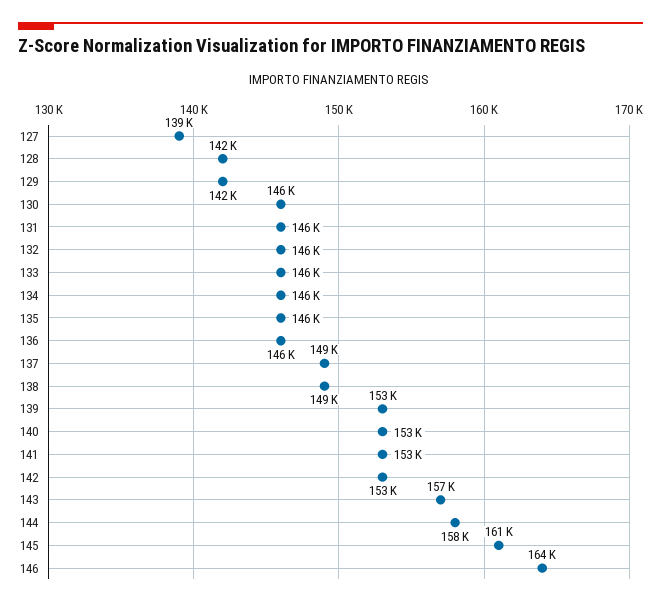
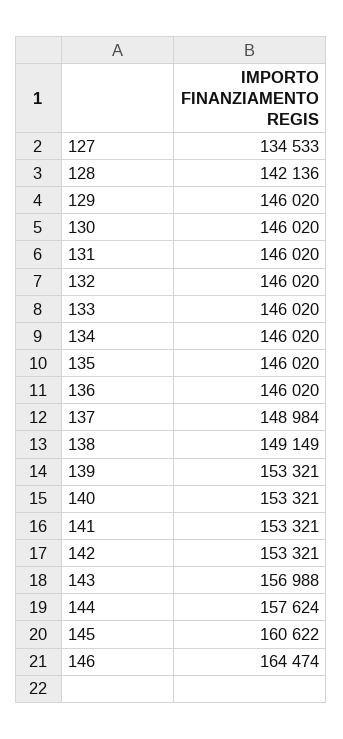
  {
-   "127": 139000,
+   "127": 134533,
    "128": 142136,
-   "129": 142000,
+   "129": 146020,
    "130": 146020,
    "131": 146020,
    "132": 146020,
    "133": 146020,
    "134": 146020,
    "135": 146020,
    "136": 146020,
    "137": 148984,
    "138": 149149,
    "139": 153321,
    "140": 153321,
    "141": 153321,
    "142": 153321,
    "143": 156988,
    "144": 157624,
    "145": 160622,
    "146": 164474
  }

